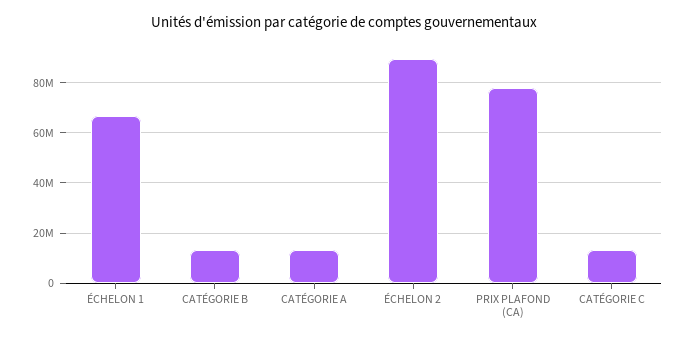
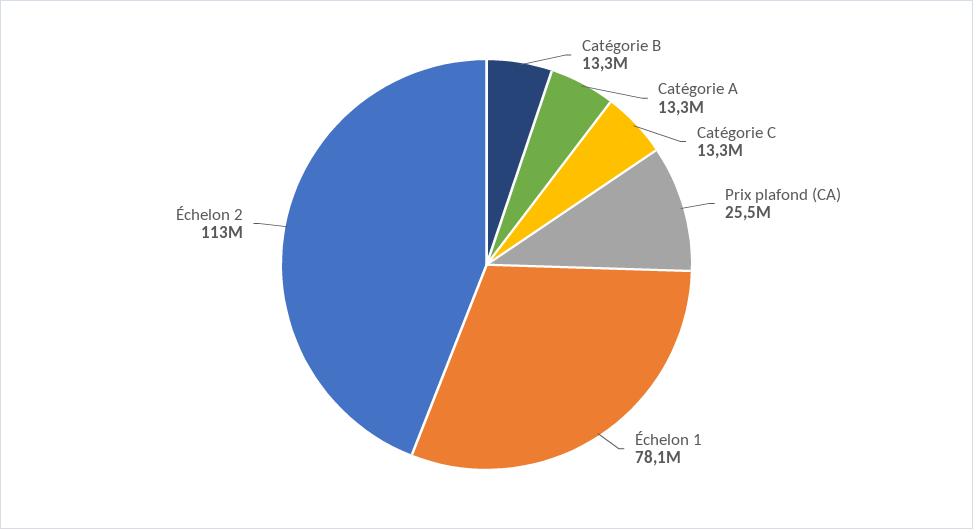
  {
-   "ÉCHELON 1": 67500000,
+   "ÉCHELON 1": 78100000,
    "CATÉGORIE B": 13300000,
    "CATÉGORIE A": 13300000,
-   "ÉCHELON 2": 90000000,
+   "ÉCHELON 2": 113000000,
-   "PRIX PLAFOND (CA)": 77500000,
+   "PRIX PLAFOND (CA)": 25500000,
    "CATÉGORIE C": 13300000
  }

